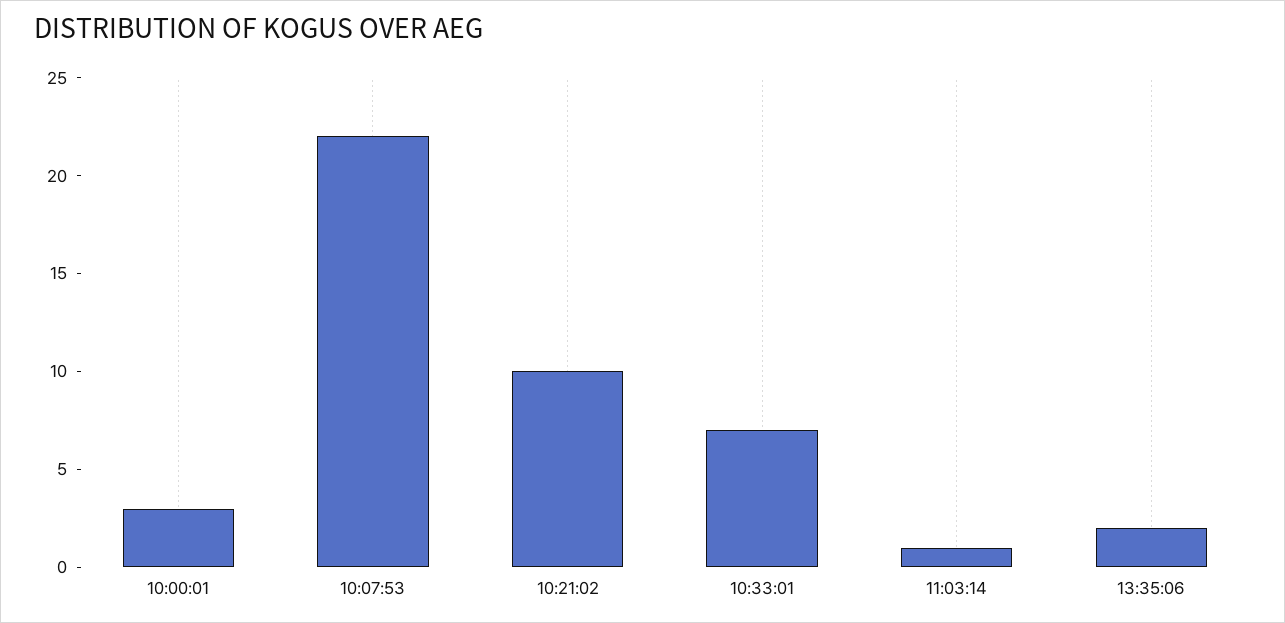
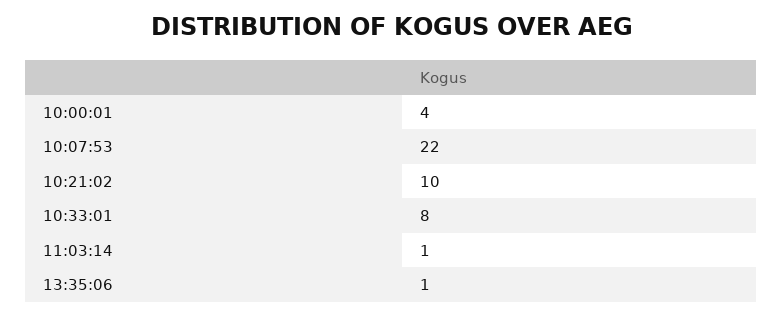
  {
-   "10:00:01": 3,
+   "10:00:01": 4,
    "10:07:53": 22,
    "10:21:02": 10,
-   "10:33:01": 7,
+   "10:33:01": 8,
    "11:03:14": 1,
-   "13:35:06": 2
+   "13:35:06": 1
  }

